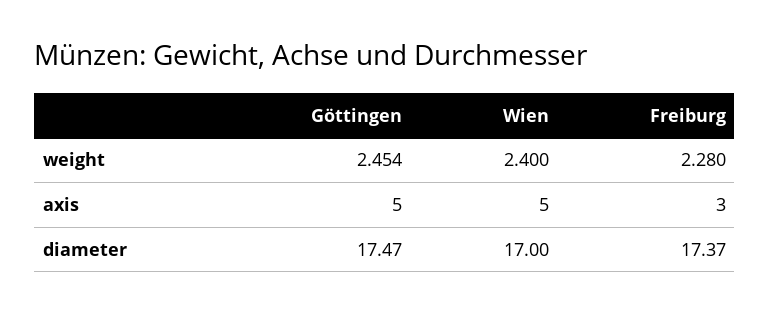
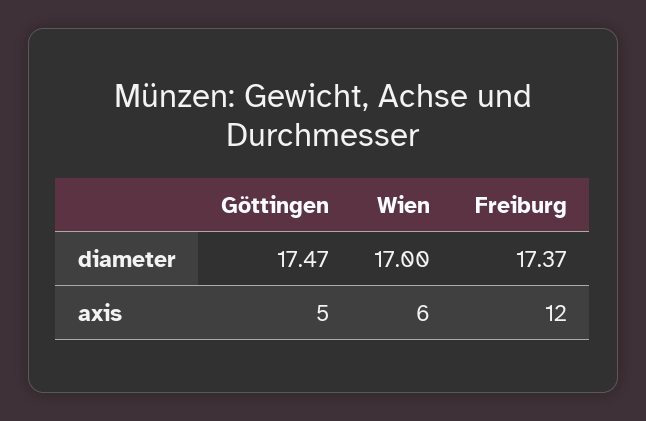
  {
    "Göttingen": {
-     "weight": 2.454,
      "axis": 5,
      "diameter": 17.47
    },
    "Wien": {
-     "weight": 2.4,
-     "axis": 5,
+     "axis": 6,
      "diameter": 17
    },
    "Freiburg": {
-     "weight": 2.28,
-     "axis": 3,
+     "axis": 12,
      "diameter": 17.37
    }
  }

